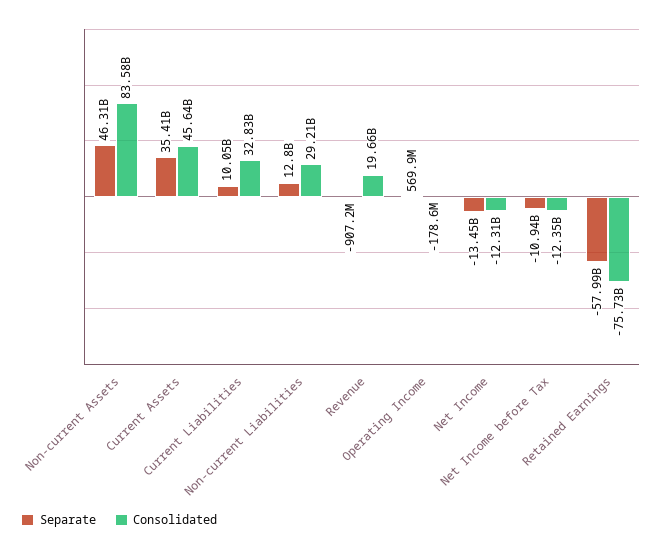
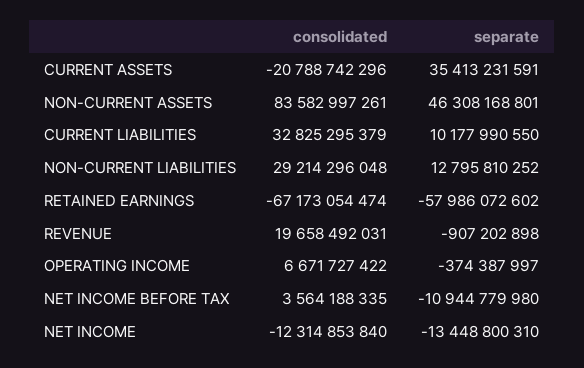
  {
    "Separate": {
      "Non-current Assets": 46308168801,
      "Current Assets": 35413231591,
-     "Current Liabilities": 10050000000,
+     "Current Liabilities": 10177990550,
      "Non-current Liabilities": 12795810252,
      "Revenue": -907202898,
-     "Operating Income": 569900000,
+     "Operating Income": -374387997,
      "Net Income": -13448800310,
      "Net Income before Tax": -10944779980,
      "Retained Earnings": -57986072602
    },
    "Consolidated": {
      "Non-current Assets": 83582997261,
-     "Current Assets": 45640000000,
+     "Current Assets": -20788742296,
      "Current Liabilities": 32825295379,
      "Non-current Liabilities": 29214296048,
      "Revenue": 19658492031,
-     "Operating Income": -178600000,
+     "Operating Income": 6671727422,
      "Net Income": -12314853840,
-     "Net Income before Tax": -12350000000,
+     "Net Income before Tax": 3564188335,
-     "Retained Earnings": -75730000000
+     "Retained Earnings": -67173054474
    }
  }

